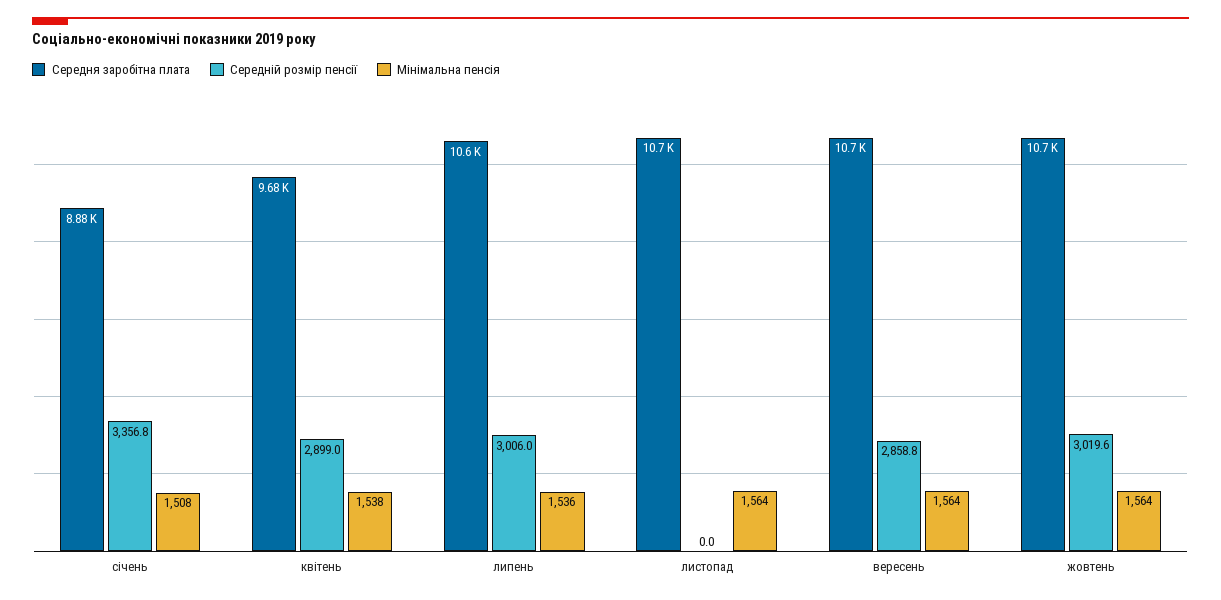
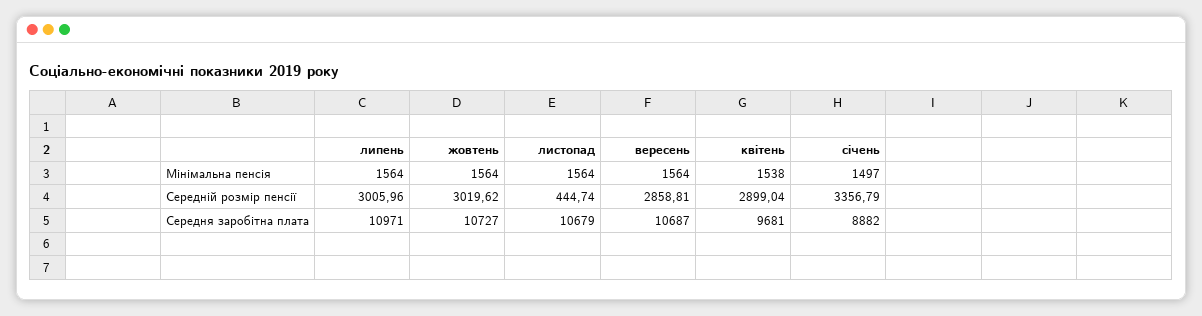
  {
    "Середня заробітна плата": {
      "січень": 8882,
      "квітень": 9681,
-     "липень": 10600,
+     "липень": 10971,
      "листопад": 10679,
      "вересень": 10687,
      "жовтень": 10727
    },
    "Середній розмір пенсії": {
      "січень": 3356.79,
      "квітень": 2899.04,
      "липень": 3005.96,
-     "листопад": 0,
+     "листопад": 444.74,
      "вересень": 2858.81,
      "жовтень": 3019.62
    },
    "Мінімальна пенсія": {
-     "січень": 1508,
+     "січень": 1497,
      "квітень": 1538,
-     "липень": 1536,
+     "липень": 1564,
      "листопад": 1564,
      "вересень": 1564,
      "жовтень": 1564
    }
  }

